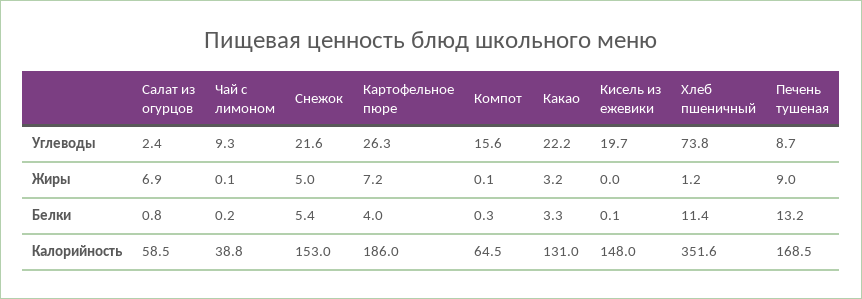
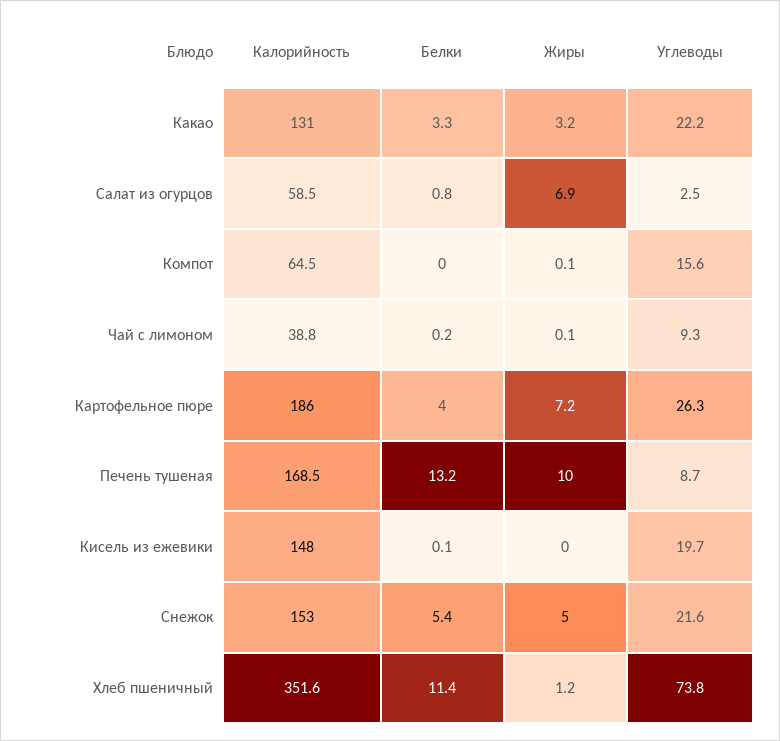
  {
    "Салат из огурцов": {
-     "Углеводы": 2.4,
+     "Углеводы": 2.5,
      "Жиры": 6.9,
      "Белки": 0.8,
      "Калорийность": 58.5
    },
    "Чай с лимоном": {
      "Углеводы": 9.3,
      "Жиры": 0.1,
      "Белки": 0.2,
      "Калорийность": 38.8
    },
    "Снежок": {
      "Углеводы": 21.6,
      "Жиры": 5,
      "Белки": 5.4,
      "Калорийность": 153
    },
    "Картофельное пюре": {
      "Углеводы": 26.3,
      "Жиры": 7.2,
      "Белки": 4,
      "Калорийность": 186
    },
    "Компот": {
      "Углеводы": 15.6,
      "Жиры": 0.1,
-     "Белки": 0.3,
+     "Белки": 0,
      "Калорийность": 64.5
    },
    "Какао": {
      "Углеводы": 22.2,
      "Жиры": 3.2,
      "Белки": 3.3,
      "Калорийность": 131
    },
    "Кисель из ежевики": {
      "Углеводы": 19.7,
      "Жиры": 0,
      "Белки": 0.1,
      "Калорийность": 148
    },
    "Хлеб пшеничный": {
      "Углеводы": 73.8,
      "Жиры": 1.2,
      "Белки": 11.4,
      "Калорийность": 351.6
    },
    "Печень тушеная": {
      "Углеводы": 8.7,
-     "Жиры": 9,
+     "Жиры": 10,
      "Белки": 13.2,
      "Калорийность": 168.5
    }
  }

